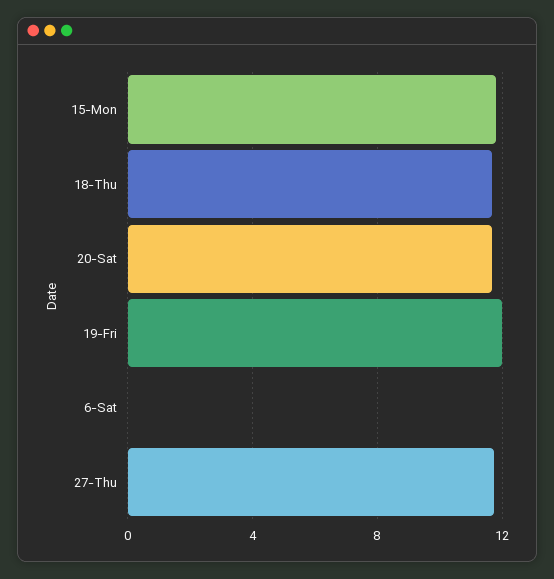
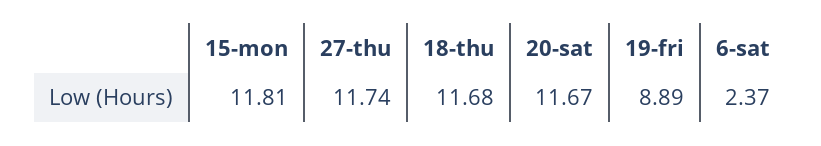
  {
    "15-Mon": 11.81,
    "18-Thu": 11.68,
    "20-Sat": 11.67,
-   "19-Fri": 12,
+   "19-Fri": 8.89,
-   "6-Sat": 0,
+   "6-Sat": 2.37,
    "27-Thu": 11.74
  }

